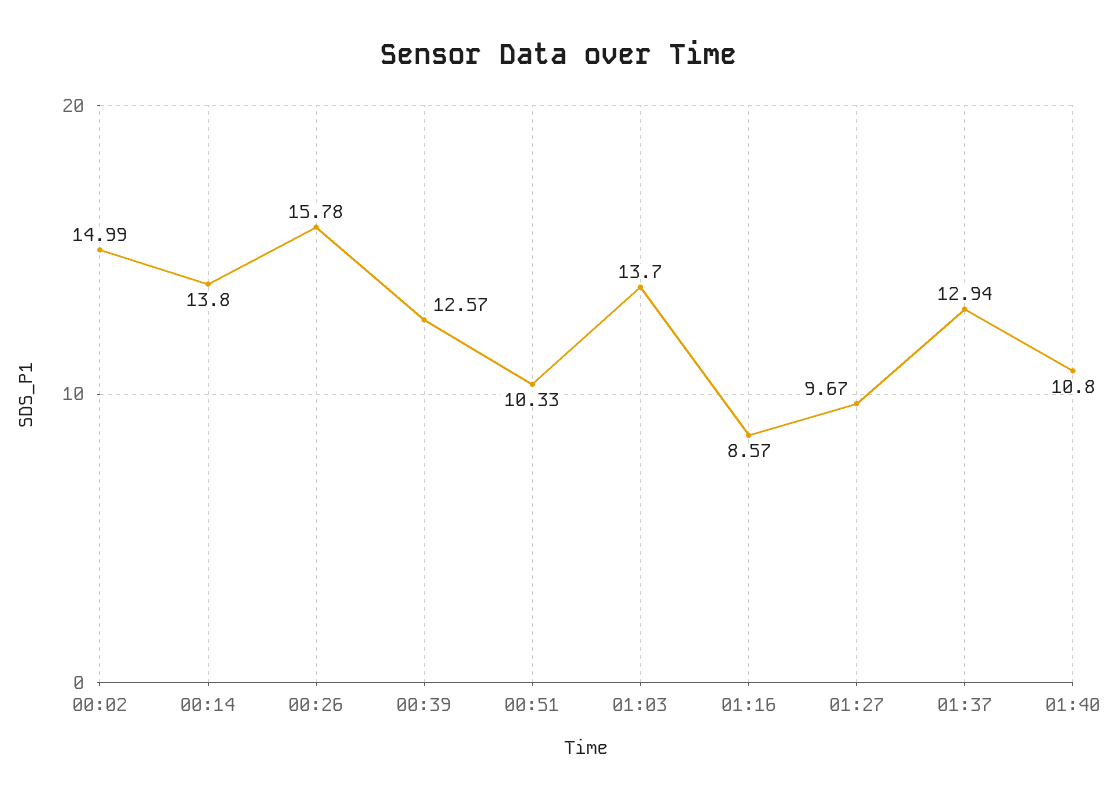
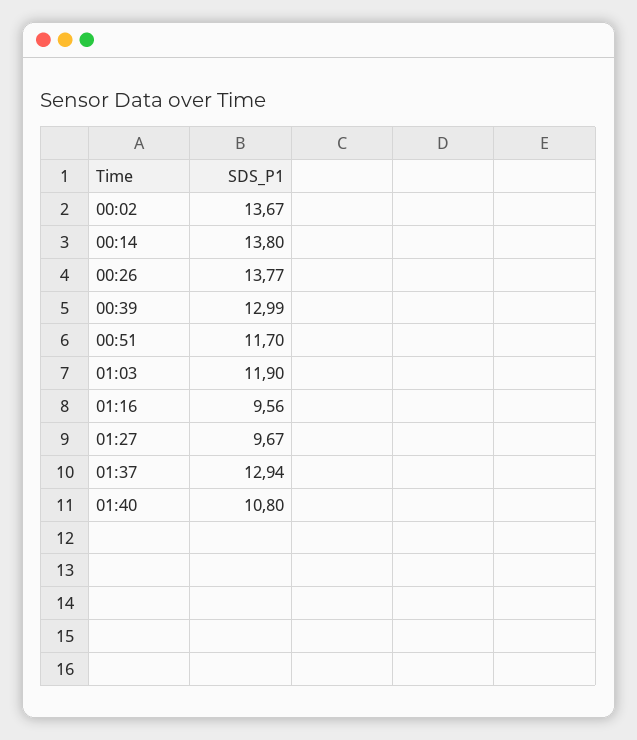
  {
-   "00:02": 14.99,
+   "00:02": 13.67,
    "00:14": 13.8,
-   "00:26": 15.78,
+   "00:26": 13.77,
-   "00:39": 12.57,
+   "00:39": 12.99,
-   "00:51": 10.33,
+   "00:51": 11.7,
-   "01:03": 13.7,
+   "01:03": 11.9,
-   "01:16": 8.57,
+   "01:16": 9.56,
    "01:27": 9.67,
    "01:37": 12.94,
    "01:40": 10.8
  }

